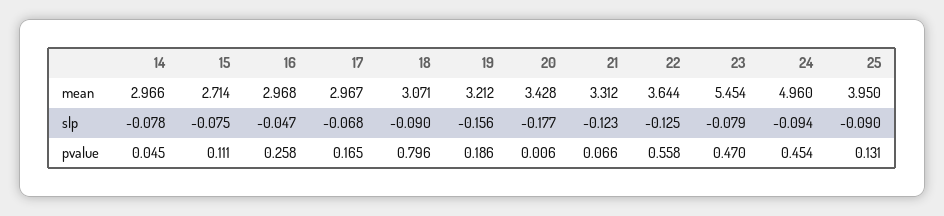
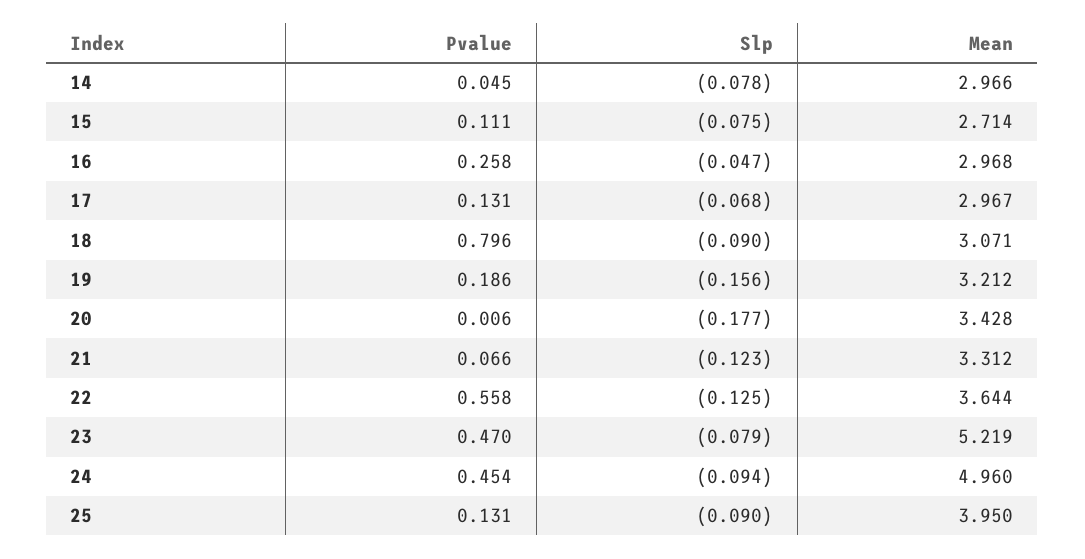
  {
    "14": {
      "mean": 2.966,
      "slp": -0.078,
      "pvalue": 0.045
    },
    "15": {
      "mean": 2.714,
      "slp": -0.075,
      "pvalue": 0.111
    },
    "16": {
      "mean": 2.968,
      "slp": -0.047,
      "pvalue": 0.258
    },
    "17": {
      "mean": 2.967,
      "slp": -0.068,
-     "pvalue": 0.165
+     "pvalue": 0.131
    },
    "18": {
      "mean": 3.071,
      "slp": -0.09,
      "pvalue": 0.796
    },
    "19": {
      "mean": 3.212,
      "slp": -0.156,
      "pvalue": 0.186
    },
    "20": {
      "mean": 3.428,
      "slp": -0.177,
      "pvalue": 0.006
    },
    "21": {
      "mean": 3.312,
      "slp": -0.123,
      "pvalue": 0.066
    },
    "22": {
      "mean": 3.644,
      "slp": -0.125,
      "pvalue": 0.558
    },
    "23": {
-     "mean": 5.454,
+     "mean": 5.219,
      "slp": -0.079,
      "pvalue": 0.47
    },
    "24": {
      "mean": 4.96,
      "slp": -0.094,
      "pvalue": 0.454
    },
    "25": {
      "mean": 3.95,
      "slp": -0.09,
      "pvalue": 0.131
    }
  }

